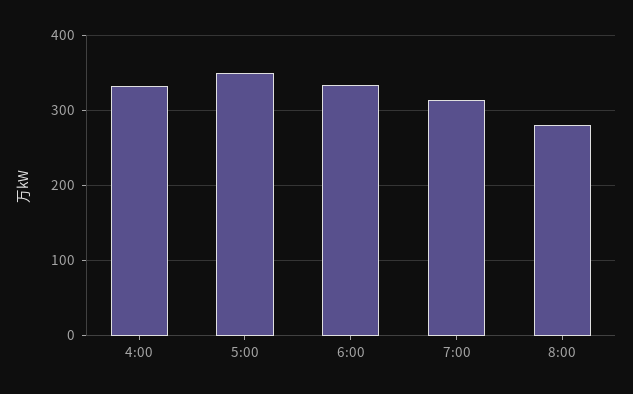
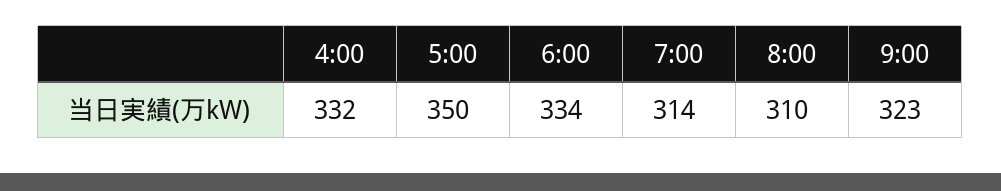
  {
    "4:00": 332,
    "5:00": 350,
    "6:00": 334,
    "7:00": 314,
-   "8:00": 280
+   "8:00": 310,
+   "9:00": 323
  }

